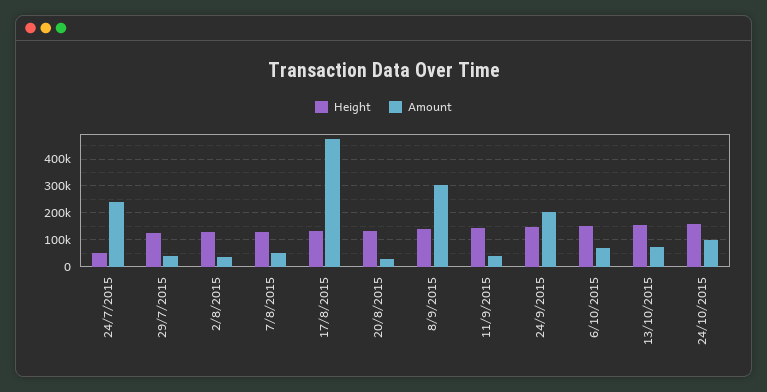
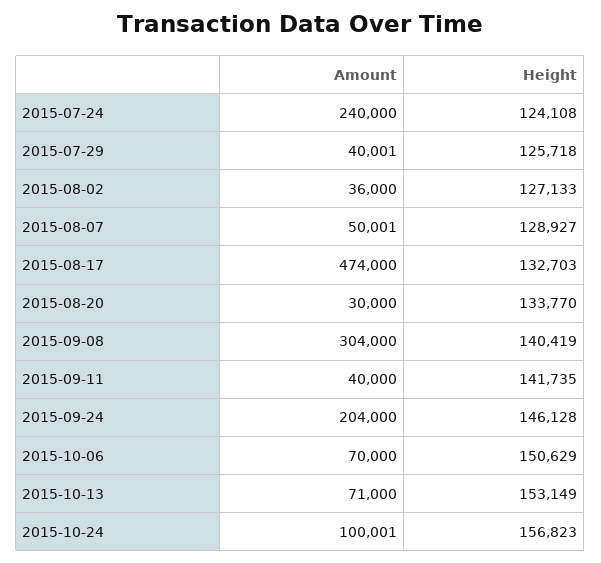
  {
    "Height": {
-     "24/7/2015": 50000,
+     "24/7/2015": 124108,
      "29/7/2015": 125718,
      "2/8/2015": 127133,
      "7/8/2015": 128927,
      "17/8/2015": 132703,
      "20/8/2015": 133770,
      "8/9/2015": 140419,
      "11/9/2015": 141735,
      "24/9/2015": 146128,
      "6/10/2015": 150629,
      "13/10/2015": 153149,
      "24/10/2015": 156823
    },
    "Amount": {
      "24/7/2015": 240000,
      "29/7/2015": 40001,
      "2/8/2015": 36000,
      "7/8/2015": 50001,
      "17/8/2015": 474000,
      "20/8/2015": 30000,
      "8/9/2015": 304000,
      "11/9/2015": 40000,
      "24/9/2015": 204000,
      "6/10/2015": 70000,
      "13/10/2015": 71000,
      "24/10/2015": 100001
    }
  }

